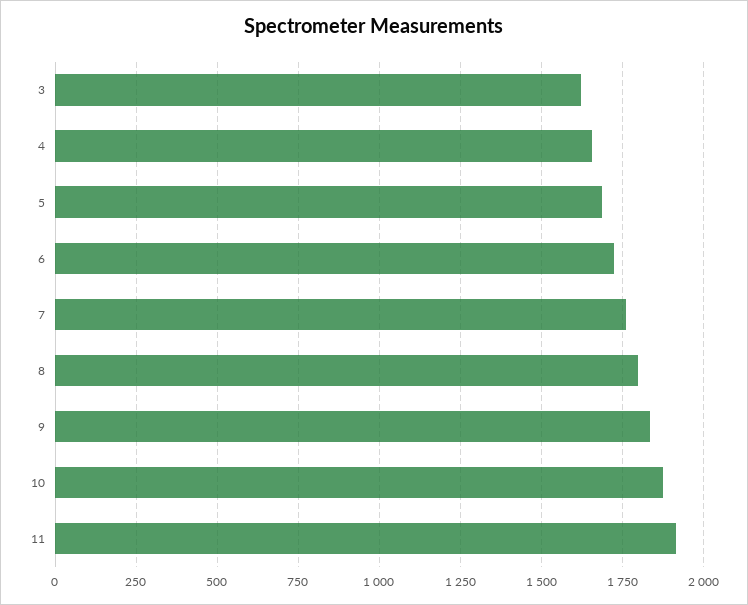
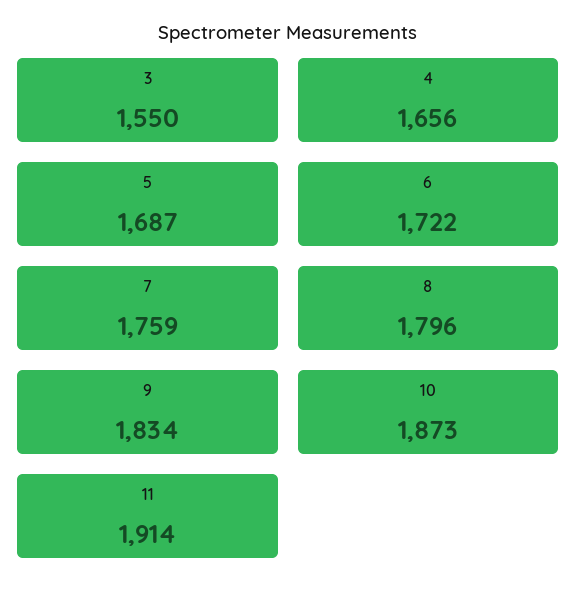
  {
-   "3": 1625,
+   "3": 1550,
    "4": 1656,
    "5": 1687,
    "6": 1722,
    "7": 1759,
    "8": 1796,
    "9": 1834,
    "10": 1873,
    "11": 1914
  }

